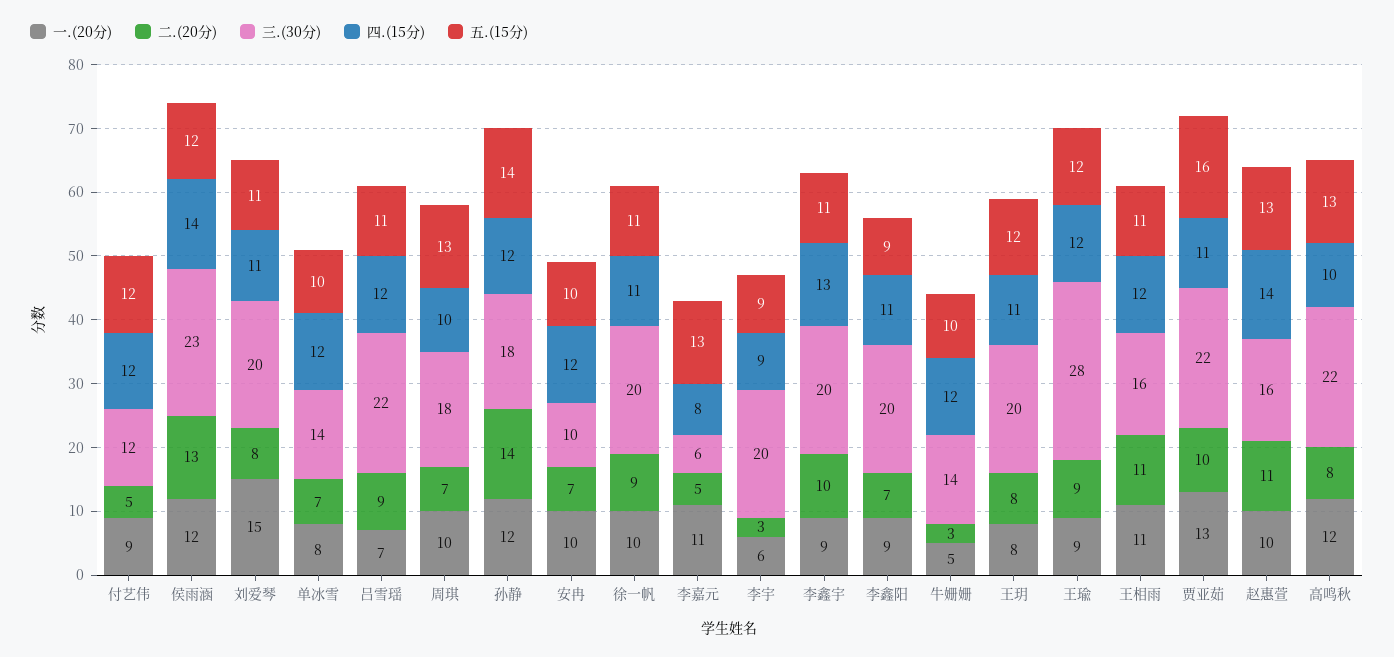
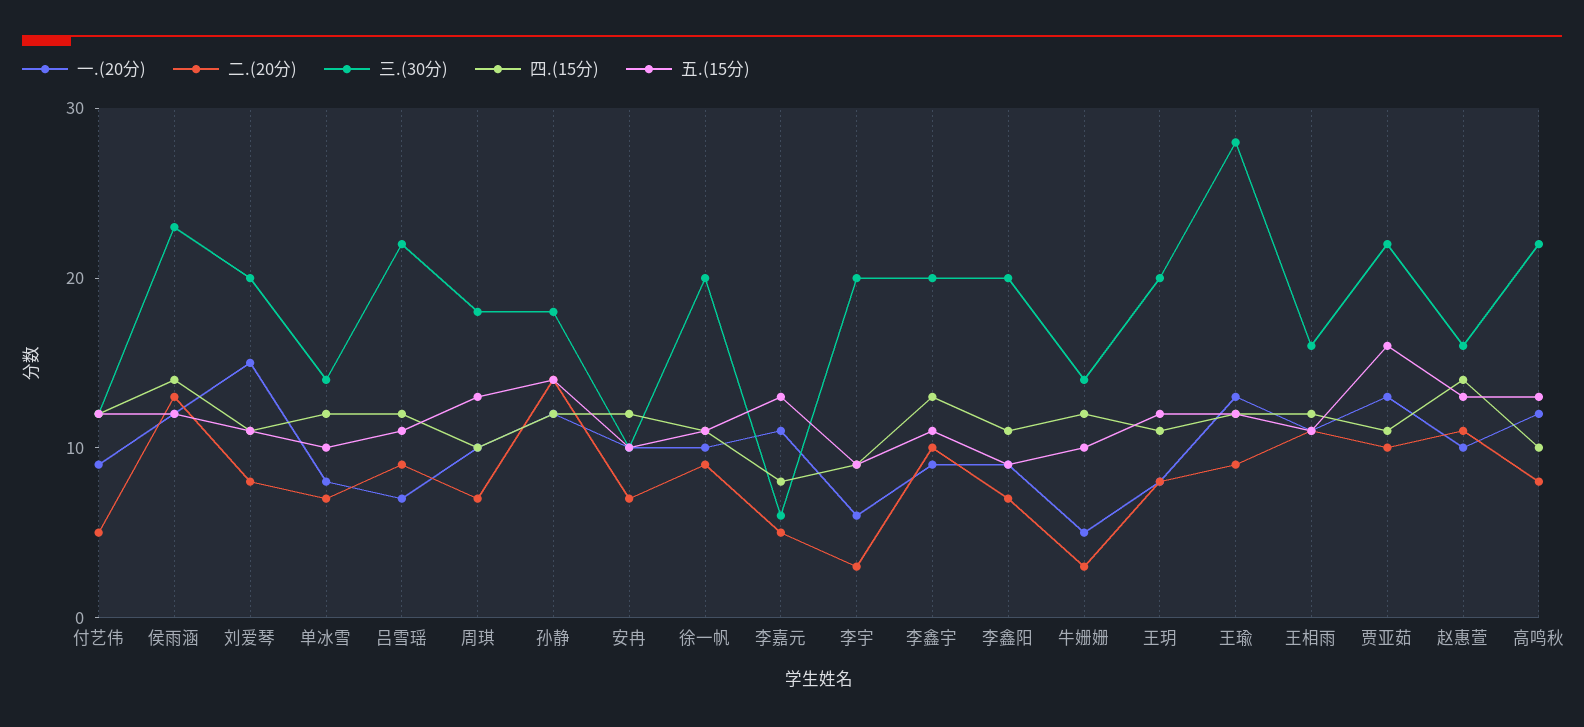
  {
    "一.(20分)": {
      "付艺伟": 9,
      "侯雨涵": 12,
      "刘爱琴": 15,
      "单冰雪": 8,
      "吕雪瑶": 7,
      "周琪": 10,
      "孙静": 12,
      "安冉": 10,
      "徐一帆": 10,
      "李嘉元": 11,
      "李宇": 6,
      "李鑫宇": 9,
      "李鑫阳": 9,
      "牛姗姗": 5,
      "王玥": 8,
-     "王瑜": 9,
+     "王瑜": 13,
      "王相雨": 11,
      "贾亚茹": 13,
      "赵惠萱": 10,
      "高鸣秋": 12
    },
    "二.(20分)": {
      "付艺伟": 5,
      "侯雨涵": 13,
      "刘爱琴": 8,
      "单冰雪": 7,
      "吕雪瑶": 9,
      "周琪": 7,
      "孙静": 14,
      "安冉": 7,
      "徐一帆": 9,
      "李嘉元": 5,
      "李宇": 3,
      "李鑫宇": 10,
      "李鑫阳": 7,
      "牛姗姗": 3,
      "王玥": 8,
      "王瑜": 9,
      "王相雨": 11,
      "贾亚茹": 10,
      "赵惠萱": 11,
      "高鸣秋": 8
    },
    "三.(30分)": {
      "付艺伟": 12,
      "侯雨涵": 23,
      "刘爱琴": 20,
      "单冰雪": 14,
      "吕雪瑶": 22,
      "周琪": 18,
      "孙静": 18,
      "安冉": 10,
      "徐一帆": 20,
      "李嘉元": 6,
      "李宇": 20,
      "李鑫宇": 20,
      "李鑫阳": 20,
      "牛姗姗": 14,
      "王玥": 20,
      "王瑜": 28,
      "王相雨": 16,
      "贾亚茹": 22,
      "赵惠萱": 16,
      "高鸣秋": 22
    },
    "四.(15分)": {
      "付艺伟": 12,
      "侯雨涵": 14,
      "刘爱琴": 11,
      "单冰雪": 12,
      "吕雪瑶": 12,
      "周琪": 10,
      "孙静": 12,
      "安冉": 12,
      "徐一帆": 11,
      "李嘉元": 8,
      "李宇": 9,
      "李鑫宇": 13,
      "李鑫阳": 11,
      "牛姗姗": 12,
      "王玥": 11,
      "王瑜": 12,
      "王相雨": 12,
      "贾亚茹": 11,
      "赵惠萱": 14,
      "高鸣秋": 10
    },
    "五.(15分)": {
      "付艺伟": 12,
      "侯雨涵": 12,
      "刘爱琴": 11,
      "单冰雪": 10,
      "吕雪瑶": 11,
      "周琪": 13,
      "孙静": 14,
      "安冉": 10,
      "徐一帆": 11,
      "李嘉元": 13,
      "李宇": 9,
      "李鑫宇": 11,
      "李鑫阳": 9,
      "牛姗姗": 10,
      "王玥": 12,
      "王瑜": 12,
      "王相雨": 11,
      "贾亚茹": 16,
      "赵惠萱": 13,
      "高鸣秋": 13
    }
  }

